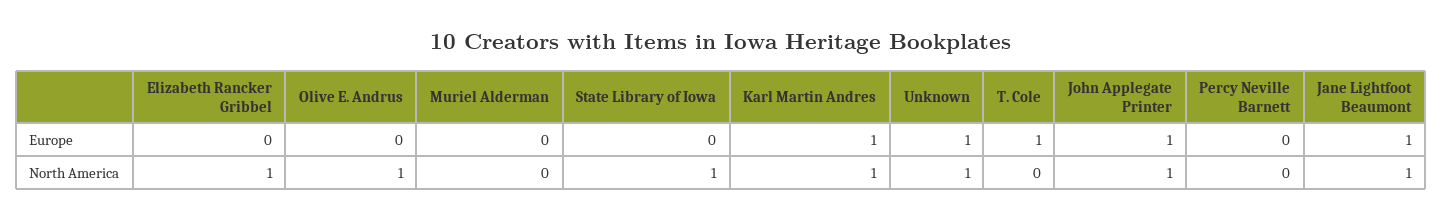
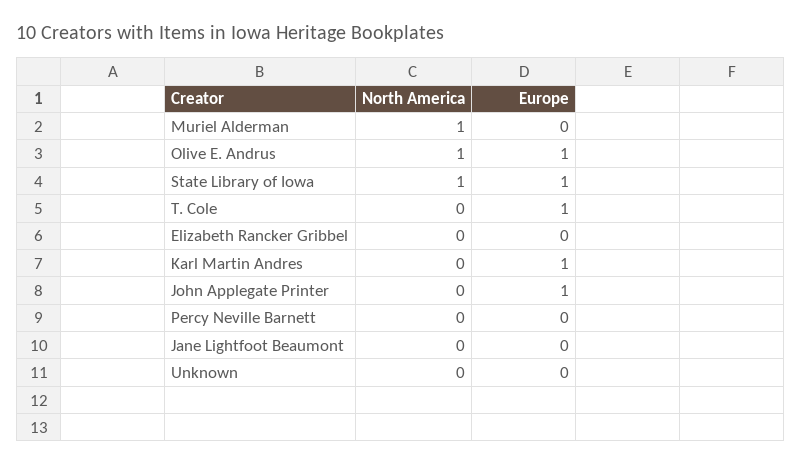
  {
    "Elizabeth Rancker Gribbel": {
      "Europe": 0,
-     "North America": 1
+     "North America": 0
    },
    "Olive E. Andrus": {
-     "Europe": 0,
+     "Europe": 1,
      "North America": 1
    },
    "Muriel Alderman": {
      "Europe": 0,
-     "North America": 0
+     "North America": 1
    },
    "State Library of Iowa": {
-     "Europe": 0,
+     "Europe": 1,
      "North America": 1
    },
    "Karl Martin Andres": {
      "Europe": 1,
-     "North America": 1
+     "North America": 0
    },
    "Unknown": {
-     "Europe": 1,
+     "Europe": 0,
-     "North America": 1
+     "North America": 0
    },
    "T. Cole": {
      "Europe": 1,
      "North America": 0
    },
    "John Applegate Printer": {
      "Europe": 1,
-     "North America": 1
+     "North America": 0
    },
    "Percy Neville Barnett": {
      "Europe": 0,
      "North America": 0
    },
    "Jane Lightfoot Beaumont": {
-     "Europe": 1,
+     "Europe": 0,
-     "North America": 1
+     "North America": 0
    }
  }

